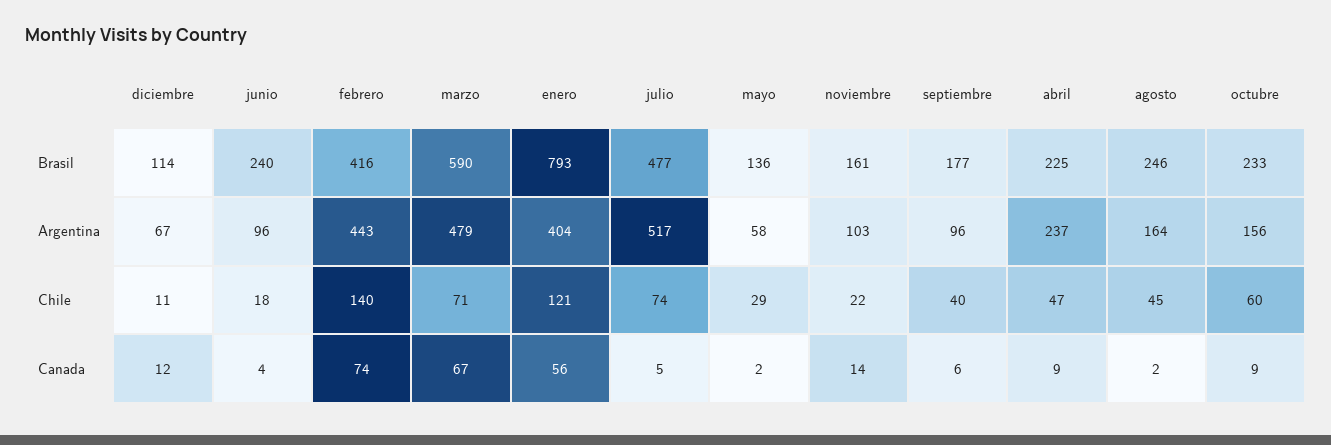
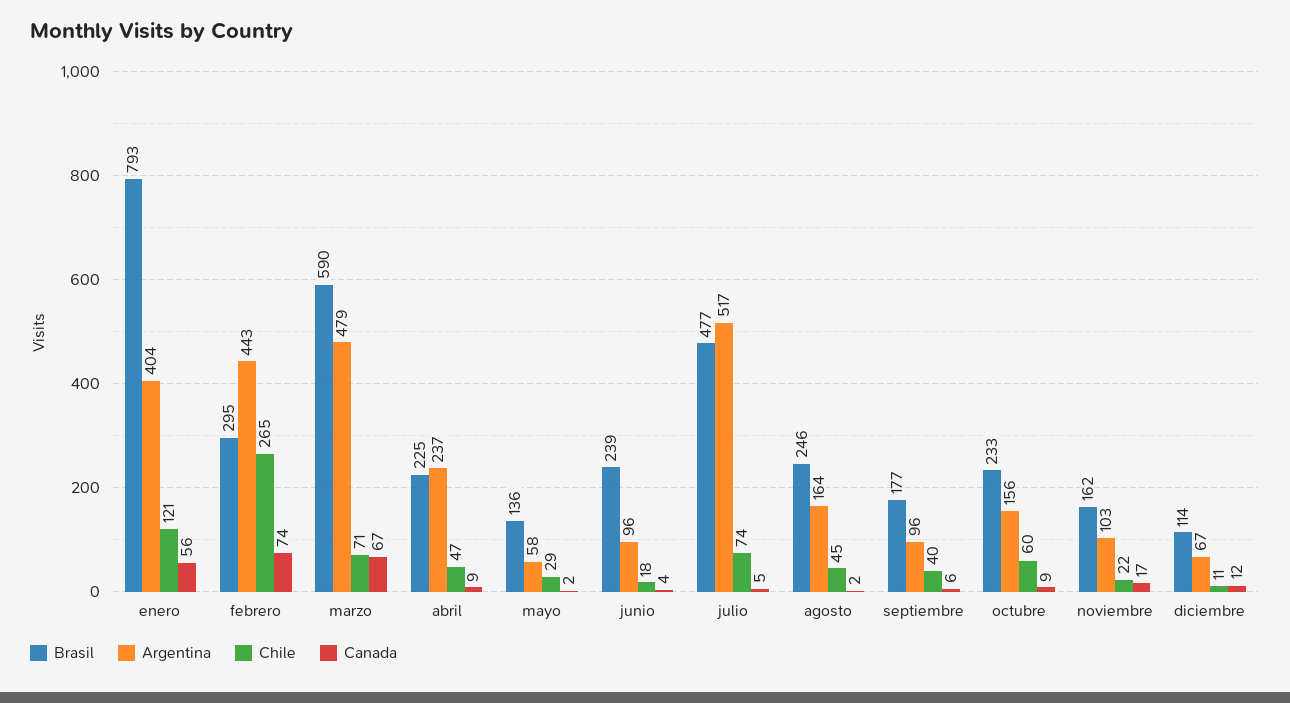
  {
    "Brasil": {
      "diciembre": 114,
-     "junio": 240,
+     "junio": 239,
-     "febrero": 416,
+     "febrero": 295,
      "marzo": 590,
      "enero": 793,
      "julio": 477,
      "mayo": 136,
-     "noviembre": 161,
+     "noviembre": 162,
      "septiembre": 177,
      "abril": 225,
      "agosto": 246,
      "octubre": 233
    },
    "Argentina": {
      "diciembre": 67,
      "junio": 96,
      "febrero": 443,
      "marzo": 479,
      "enero": 404,
      "julio": 517,
      "mayo": 58,
      "noviembre": 103,
      "septiembre": 96,
      "abril": 237,
      "agosto": 164,
      "octubre": 156
    },
    "Chile": {
      "diciembre": 11,
      "junio": 18,
-     "febrero": 140,
+     "febrero": 265,
      "marzo": 71,
      "enero": 121,
      "julio": 74,
      "mayo": 29,
      "noviembre": 22,
      "septiembre": 40,
      "abril": 47,
      "agosto": 45,
      "octubre": 60
    },
    "Canada": {
      "diciembre": 12,
      "junio": 4,
      "febrero": 74,
      "marzo": 67,
      "enero": 56,
      "julio": 5,
      "mayo": 2,
-     "noviembre": 14,
+     "noviembre": 17,
      "septiembre": 6,
      "abril": 9,
      "agosto": 2,
      "octubre": 9
    }
  }

